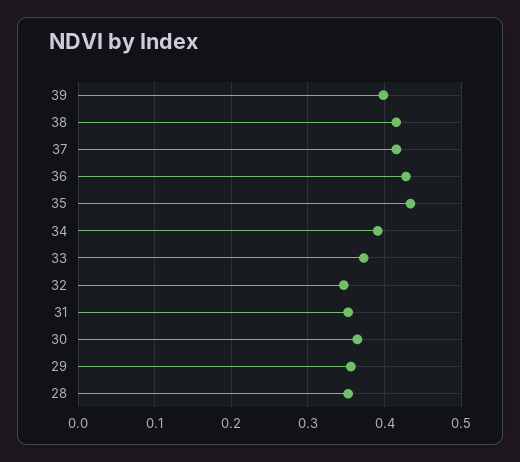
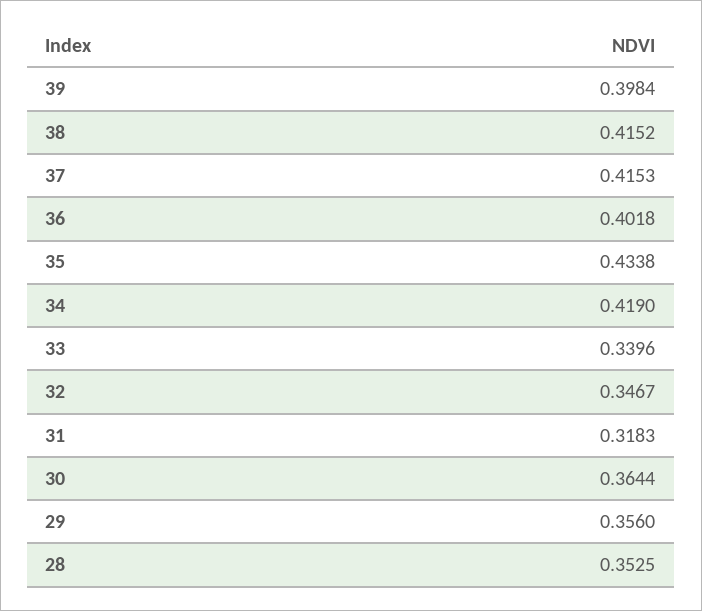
  {
    "39": 0.3984,
    "38": 0.4152,
    "37": 0.4153,
-   "36": 0.43,
+   "36": 0.4018,
    "35": 0.4338,
-   "34": 0.39,
+   "34": 0.419,
-   "33": 0.37,
+   "33": 0.3396,
    "32": 0.3467,
-   "31": 0.35,
+   "31": 0.3183,
    "30": 0.3644,
    "29": 0.356,
    "28": 0.3525
  }

